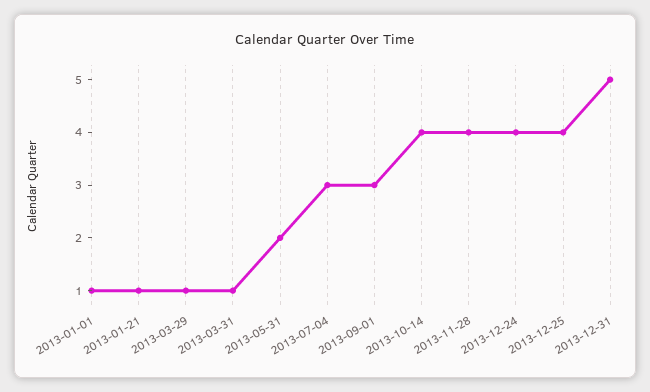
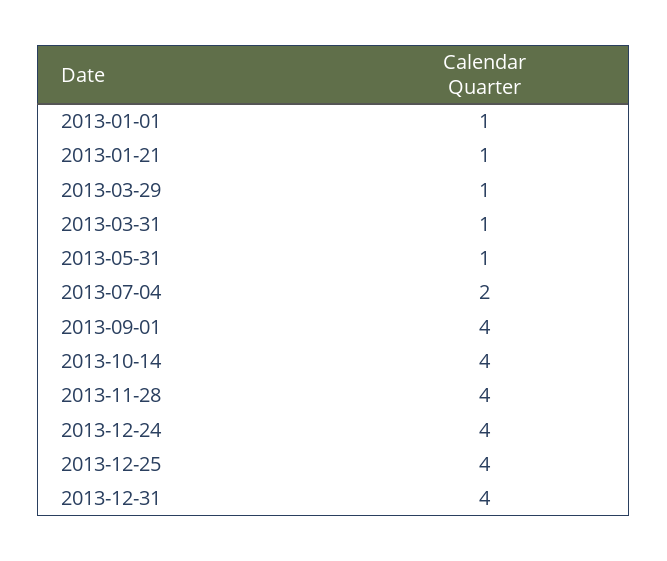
  {
    "2013-01-01": 1,
    "2013-01-21": 1,
    "2013-03-29": 1,
    "2013-03-31": 1,
-   "2013-05-31": 2,
+   "2013-05-31": 1,
-   "2013-07-04": 3,
+   "2013-07-04": 2,
-   "2013-09-01": 3,
+   "2013-09-01": 4,
    "2013-10-14": 4,
    "2013-11-28": 4,
    "2013-12-24": 4,
    "2013-12-25": 4,
-   "2013-12-31": 5
+   "2013-12-31": 4
  }

